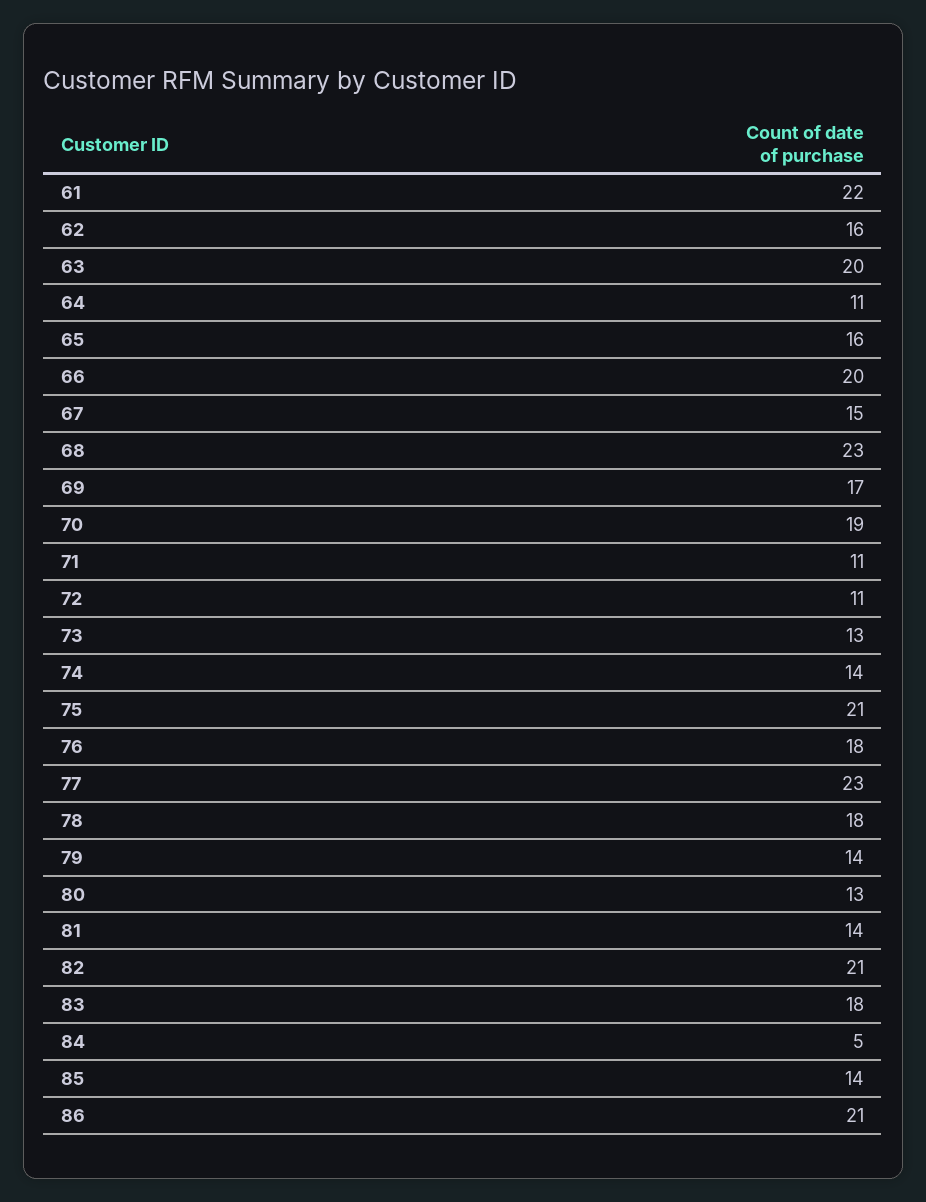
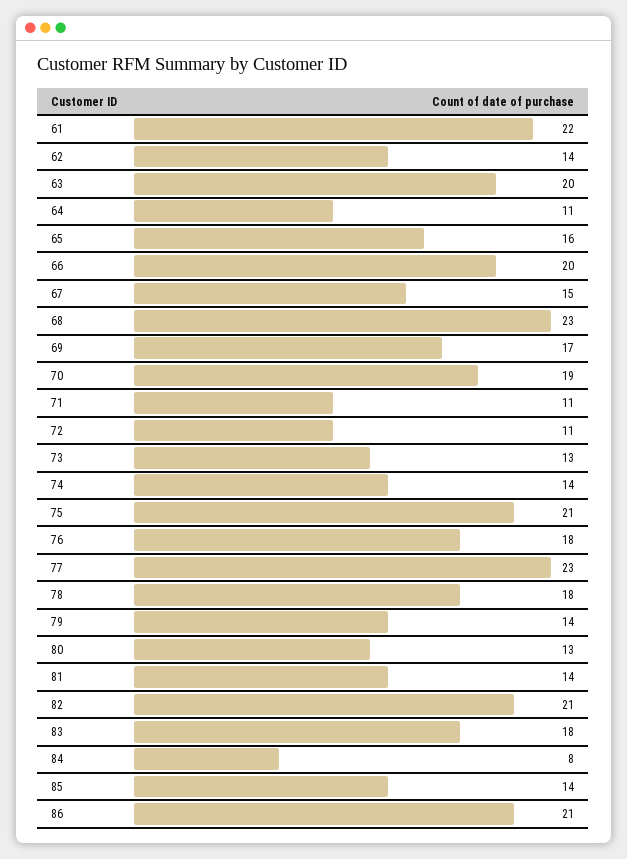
  {
    "61": 22,
-   "62": 16,
+   "62": 14,
    "63": 20,
    "64": 11,
    "65": 16,
    "66": 20,
    "67": 15,
    "68": 23,
    "69": 17,
    "70": 19,
    "71": 11,
    "72": 11,
    "73": 13,
    "74": 14,
    "75": 21,
    "76": 18,
    "77": 23,
    "78": 18,
    "79": 14,
    "80": 13,
    "81": 14,
    "82": 21,
    "83": 18,
-   "84": 5,
+   "84": 8,
    "85": 14,
    "86": 21
  }

